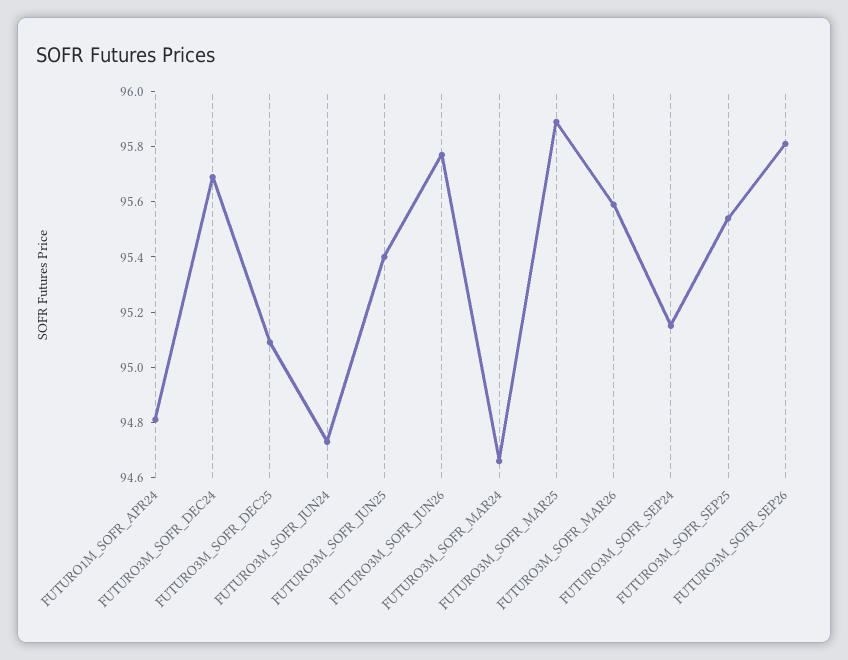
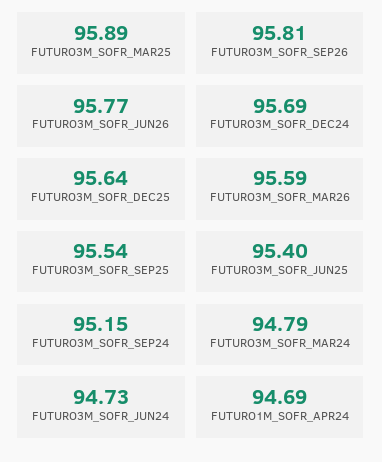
  {
-   "FUTURO1M_SOFR_APR24": 94.8,
+   "FUTURO1M_SOFR_APR24": 94.69,
    "FUTURO3M_SOFR_DEC24": 95.69,
-   "FUTURO3M_SOFR_DEC25": 95.1,
+   "FUTURO3M_SOFR_DEC25": 95.64,
    "FUTURO3M_SOFR_JUN24": 94.73,
    "FUTURO3M_SOFR_JUN25": 95.4,
    "FUTURO3M_SOFR_JUN26": 95.77,
-   "FUTURO3M_SOFR_MAR24": 94.65,
+   "FUTURO3M_SOFR_MAR24": 94.79,
    "FUTURO3M_SOFR_MAR25": 95.89,
    "FUTURO3M_SOFR_MAR26": 95.59,
    "FUTURO3M_SOFR_SEP24": 95.15,
    "FUTURO3M_SOFR_SEP25": 95.54,
    "FUTURO3M_SOFR_SEP26": 95.81
  }

